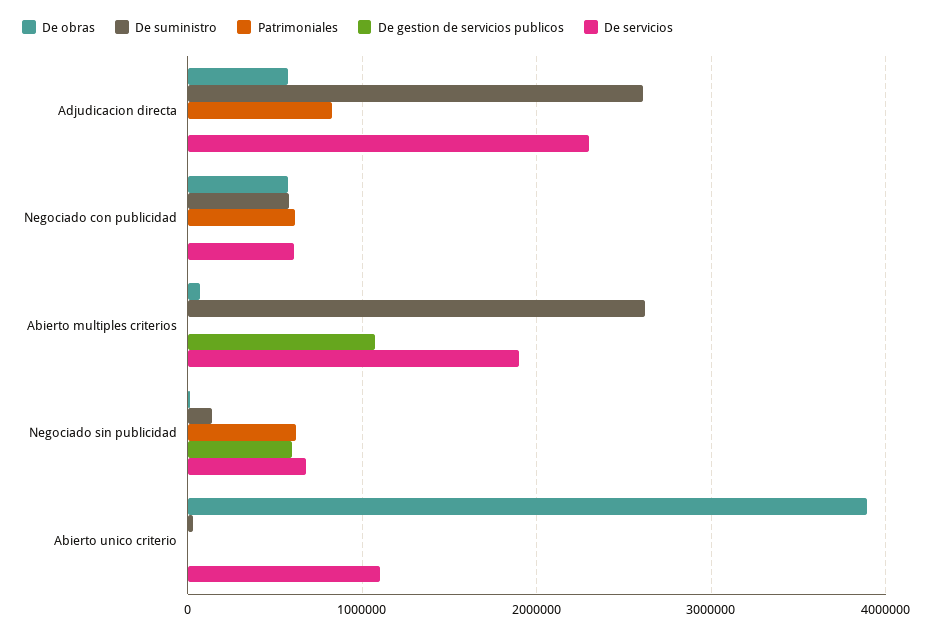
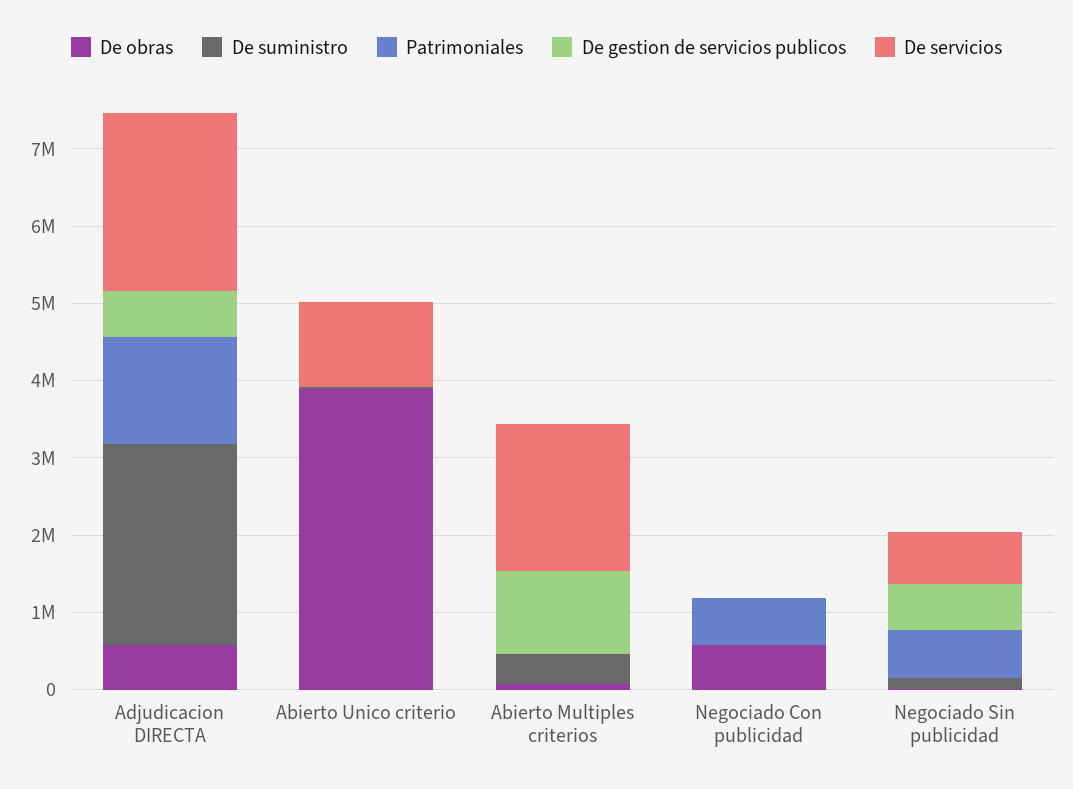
  {
    "De obras": {
      "Adjudicacion directa": 600000,
      "Negociado con publicidad": 600000,
      "Abierto multiples criterios": 100000,
      "Negociado sin publicidad": 0,
      "Abierto unico criterio": 3900000
    },
    "De suministro": {
      "Adjudicacion directa": 2600000,
-     "Negociado con publicidad": 600000,
+     "Negociado con publicidad": 0,
-     "Abierto multiples criterios": 2600000,
+     "Abierto multiples criterios": 400000,
      "Negociado sin publicidad": 100000,
      "Abierto unico criterio": 0
    },
    "Patrimoniales": {
-     "Adjudicacion directa": 800000,
+     "Adjudicacion directa": 1400000,
      "Negociado con publicidad": 600000,
      "Abierto multiples criterios": 0,
      "Negociado sin publicidad": 600000,
      "Abierto unico criterio": 0
    },
    "De gestion de servicios publicos": {
-     "Adjudicacion directa": 0,
+     "Adjudicacion directa": 600000,
      "Negociado con publicidad": 0,
      "Abierto multiples criterios": 1100000,
      "Negociado sin publicidad": 600000,
      "Abierto unico criterio": 0
    },
    "De servicios": {
      "Adjudicacion directa": 2300000,
-     "Negociado con publicidad": 600000,
+     "Negociado con publicidad": 0,
      "Abierto multiples criterios": 1900000,
      "Negociado sin publicidad": 700000,
      "Abierto unico criterio": 1100000
    }
  }

